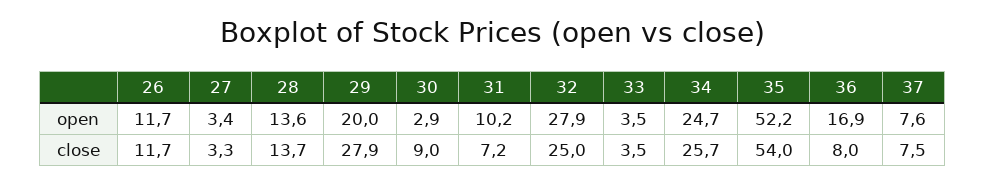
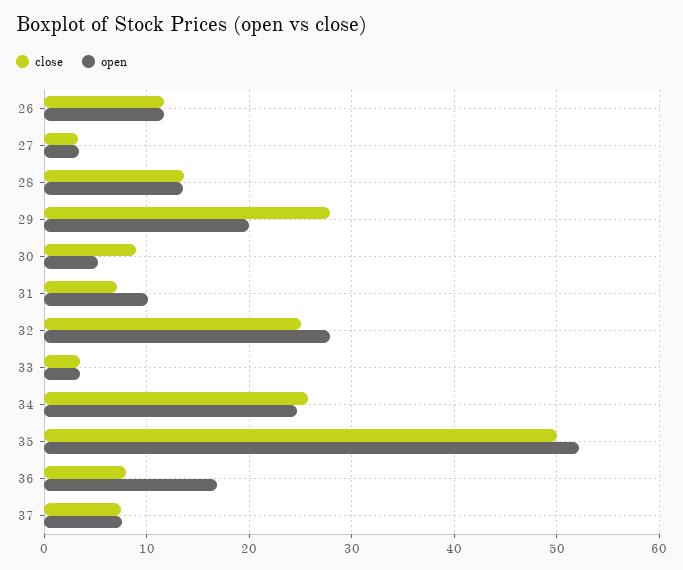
  {
    "open": {
      "26": 11.7,
      "27": 3.4,
      "28": 13.6,
      "29": 20,
-     "30": 2.9,
+     "30": 5,
      "31": 10.2,
      "32": 27.9,
      "33": 3.5,
      "34": 24.7,
      "35": 52.2,
      "36": 16.9,
      "37": 7.6
    },
    "close": {
      "26": 11.7,
      "27": 3.3,
      "28": 13.7,
      "29": 27.9,
      "30": 9,
      "31": 7.2,
      "32": 25,
      "33": 3.5,
      "34": 25.7,
-     "35": 54,
+     "35": 50,
      "36": 8,
      "37": 7.5
    }
  }

